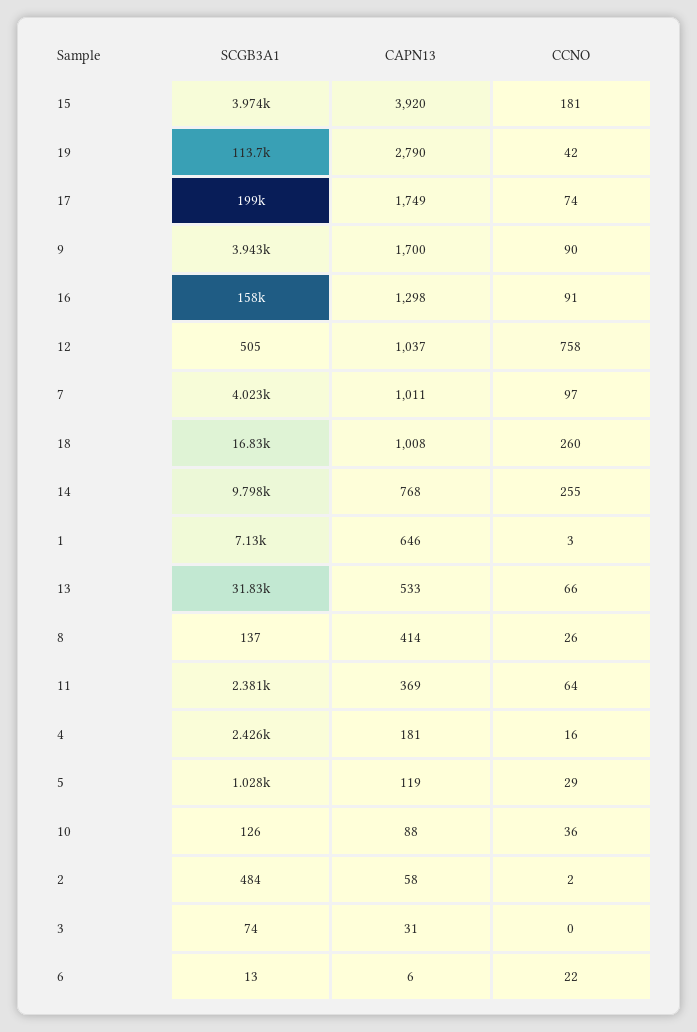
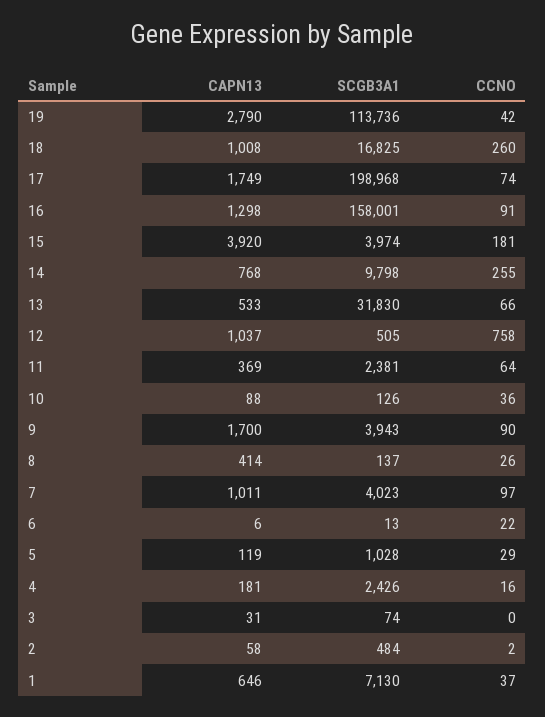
  {
    "SCGB3A1": {
      "15": 3974,
      "19": 113736,
      "17": 198968,
      "9": 3943,
      "16": 158001,
      "12": 505,
      "7": 4023,
      "18": 16825,
      "14": 9798,
      "1": 7130,
      "13": 31830,
      "8": 137,
      "11": 2381,
      "4": 2426,
      "5": 1028,
      "10": 126,
      "2": 484,
      "3": 74,
      "6": 13
    },
    "CAPN13": {
      "15": 3920,
      "19": 2790,
      "17": 1749,
      "9": 1700,
      "16": 1298,
      "12": 1037,
      "7": 1011,
      "18": 1008,
      "14": 768,
      "1": 646,
      "13": 533,
      "8": 414,
      "11": 369,
      "4": 181,
      "5": 119,
      "10": 88,
      "2": 58,
      "3": 31,
      "6": 6
    },
    "CCNO": {
      "15": 181,
      "19": 42,
      "17": 74,
      "9": 90,
      "16": 91,
      "12": 758,
      "7": 97,
      "18": 260,
      "14": 255,
-     "1": 3,
+     "1": 37,
      "13": 66,
      "8": 26,
      "11": 64,
      "4": 16,
      "5": 29,
      "10": 36,
      "2": 2,
      "3": 0,
      "6": 22
    }
  }

